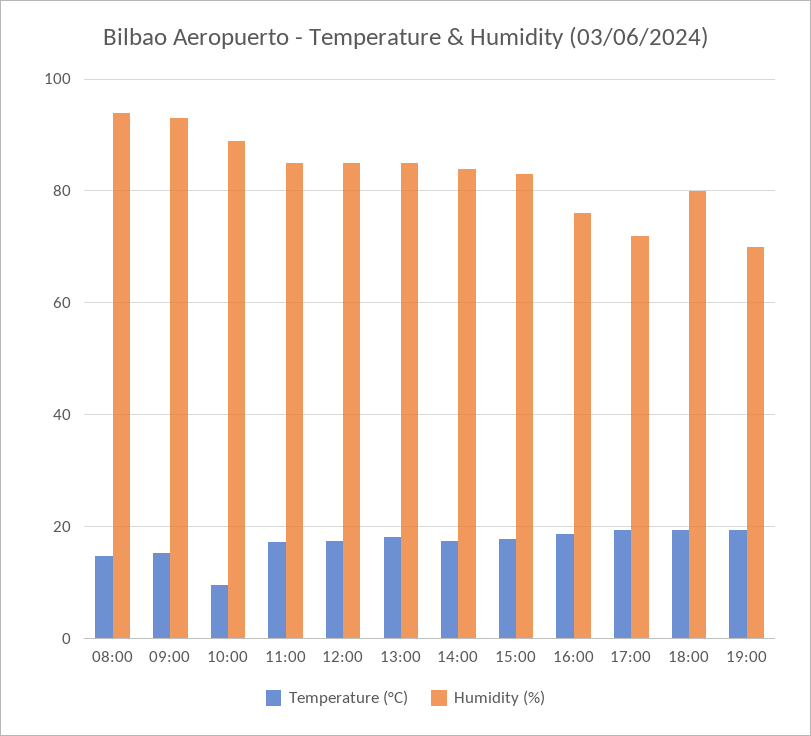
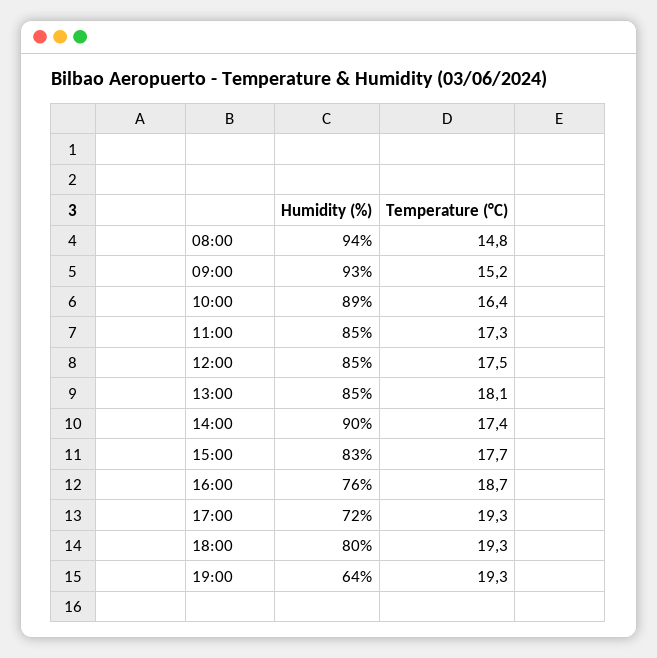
  {
    "Temperature (°C)": {
      "08:00": 14.8,
      "09:00": 15.2,
-     "10:00": 10,
+     "10:00": 16.4,
      "11:00": 17.3,
      "12:00": 17.5,
      "13:00": 18.1,
      "14:00": 17.4,
      "15:00": 17.7,
      "16:00": 18.7,
      "17:00": 19.3,
      "18:00": 19.3,
      "19:00": 19.3
    },
    "Humidity (%)": {
      "08:00": 94,
      "09:00": 93,
      "10:00": 89,
      "11:00": 85,
      "12:00": 85,
      "13:00": 85,
-     "14:00": 84,
+     "14:00": 90,
      "15:00": 83,
      "16:00": 76,
      "17:00": 72,
      "18:00": 80,
-     "19:00": 70
+     "19:00": 64
    }
  }

